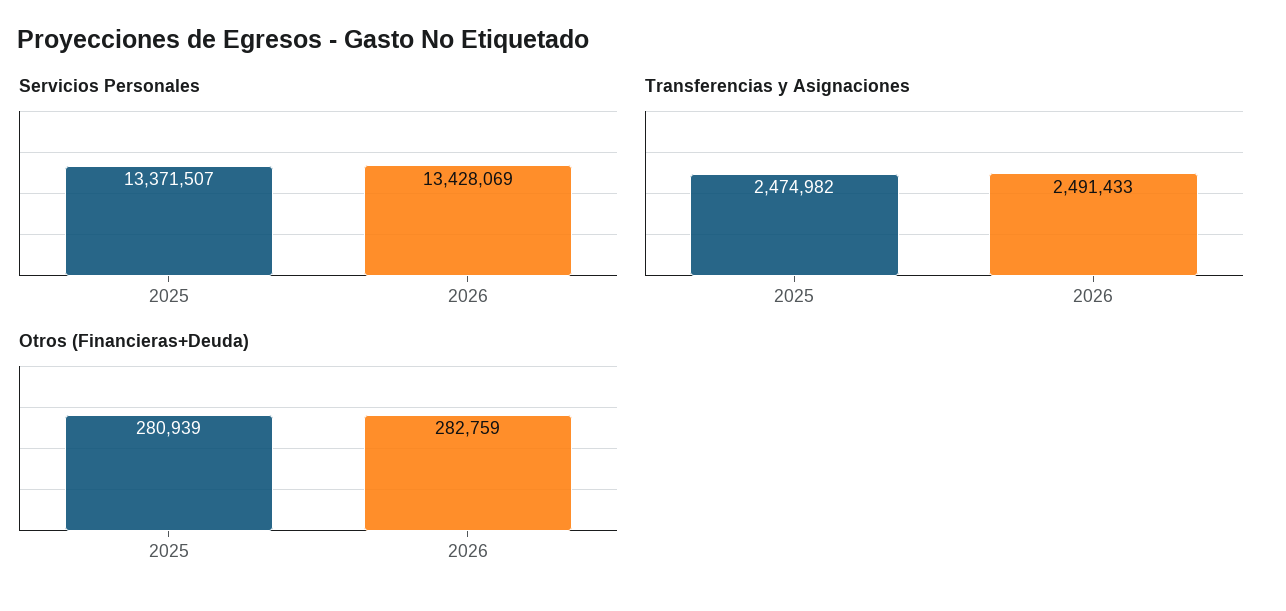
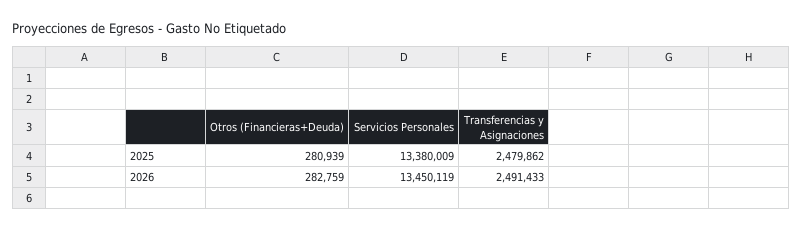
  {
    "Servicios Personales": {
-     "2025": 13371507,
+     "2025": 13380009,
-     "2026": 13428069
+     "2026": 13450119
    },
    "Transferencias y Asignaciones": {
-     "2025": 2474982,
+     "2025": 2479862,
      "2026": 2491433
    },
    "Otros (Financieras+Deuda)": {
      "2025": 280939,
      "2026": 282759
    }
  }

